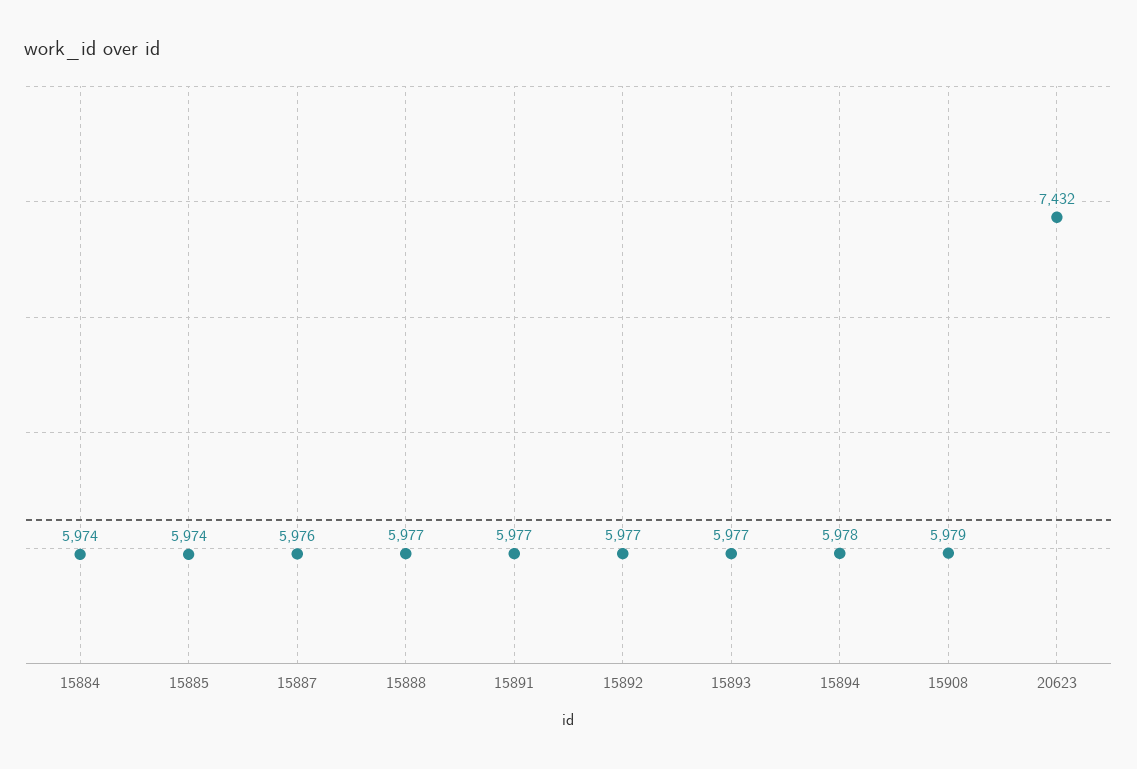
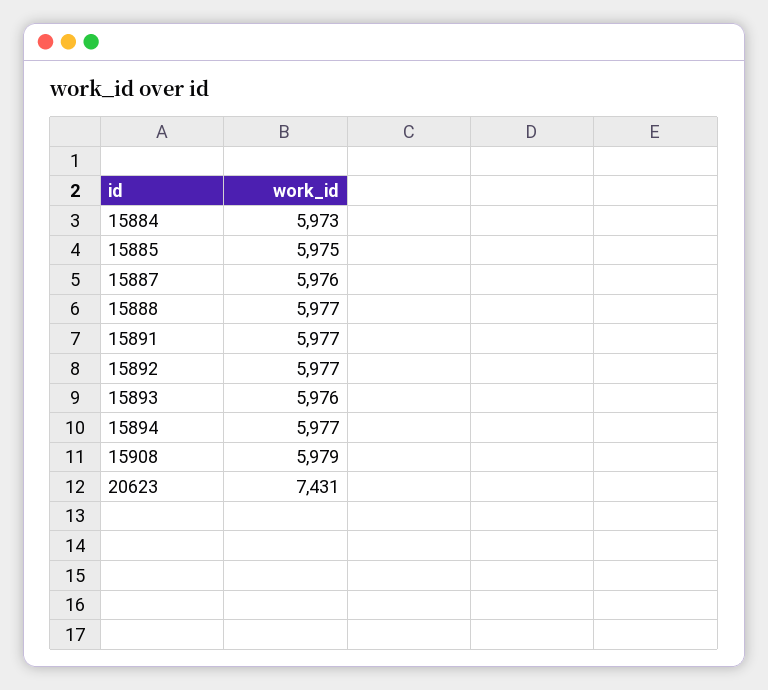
  {
-   "15884": 5974,
+   "15884": 5973,
-   "15885": 5974,
+   "15885": 5975,
    "15887": 5976,
    "15888": 5977,
    "15891": 5977,
    "15892": 5977,
-   "15893": 5977,
+   "15893": 5976,
-   "15894": 5978,
+   "15894": 5977,
    "15908": 5979,
-   "20623": 7432
+   "20623": 7431
  }

